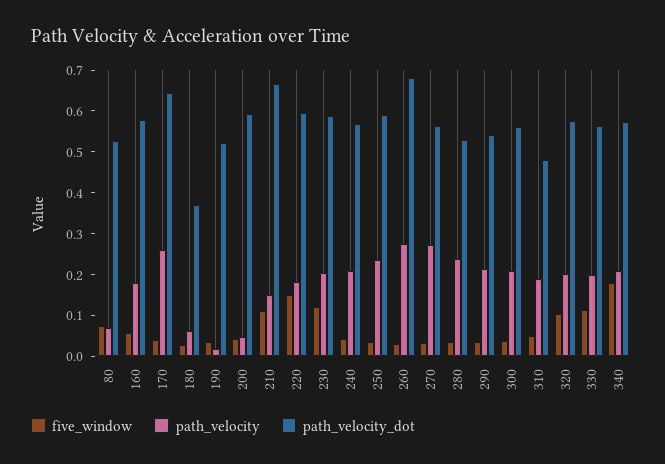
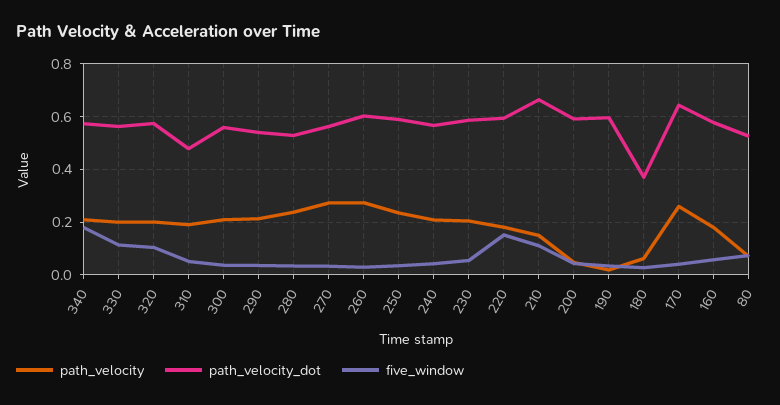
  {
    "five_window": {
      "80": 0.08,
      "160": 0.06,
      "170": 0.04,
      "180": 0.02,
      "190": 0.04,
      "200": 0.04,
      "210": 0.12,
      "220": 0.16,
-     "230": 0.12,
+     "230": 0.05,
      "240": 0.04,
      "250": 0.04,
      "260": 0.02,
      "270": 0.04,
      "280": 0.04,
      "290": 0.04,
      "300": 0.04,
      "310": 0.06,
      "320": 0.1,
      "330": 0.12,
      "340": 0.18
    },
    "path_velocity": {
      "80": 0.06,
      "160": 0.18,
      "170": 0.26,
      "180": 0.06,
      "190": 0.02,
      "200": 0.04,
      "210": 0.16,
      "220": 0.18,
      "230": 0.2,
      "240": 0.2,
      "250": 0.24,
      "260": 0.28,
      "270": 0.28,
      "280": 0.24,
      "290": 0.22,
      "300": 0.2,
      "310": 0.2,
      "320": 0.2,
      "330": 0.2,
      "340": 0.2
    },
    "path_velocity_dot": {
      "80": 0.52,
      "160": 0.58,
      "170": 0.64,
      "180": 0.36,
-     "190": 0.52,
+     "190": 0.6,
      "200": 0.6,
      "210": 0.66,
      "220": 0.6,
      "230": 0.58,
      "240": 0.56,
      "250": 0.58,
-     "260": 0.68,
+     "260": 0.6,
      "270": 0.56,
      "280": 0.52,
      "290": 0.54,
      "300": 0.56,
      "310": 0.48,
      "320": 0.58,
      "330": 0.56,
      "340": 0.58
    }
  }

